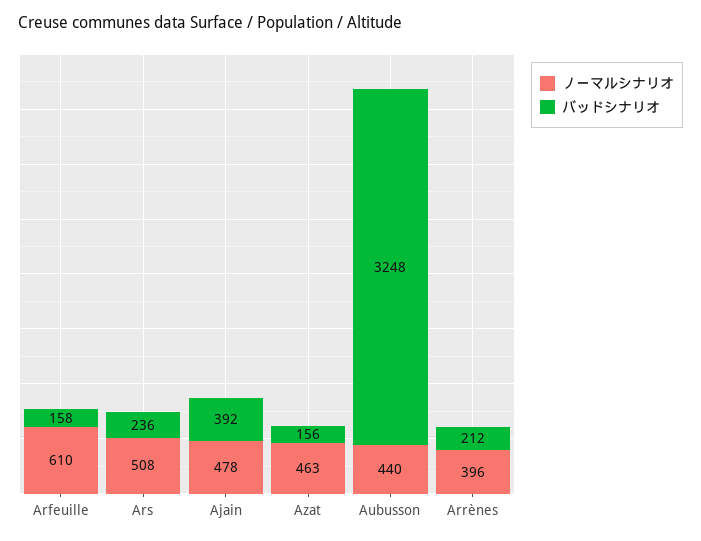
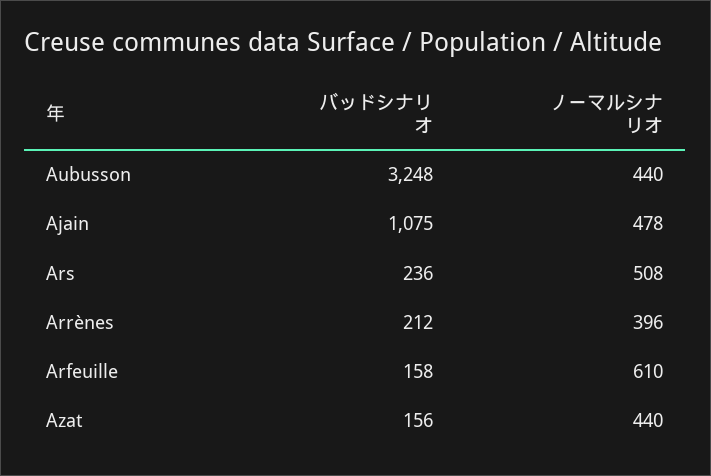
  {
    "ノーマルシナリオ": {
      "Arfeuille": 610,
      "Ars": 508,
      "Ajain": 478,
-     "Azat": 463,
+     "Azat": 440,
      "Aubusson": 440,
      "Arrènes": 396
    },
    "バッドシナリオ": {
      "Arfeuille": 158,
      "Ars": 236,
-     "Ajain": 392,
+     "Ajain": 1075,
      "Azat": 156,
      "Aubusson": 3248,
      "Arrènes": 212
    }
  }

